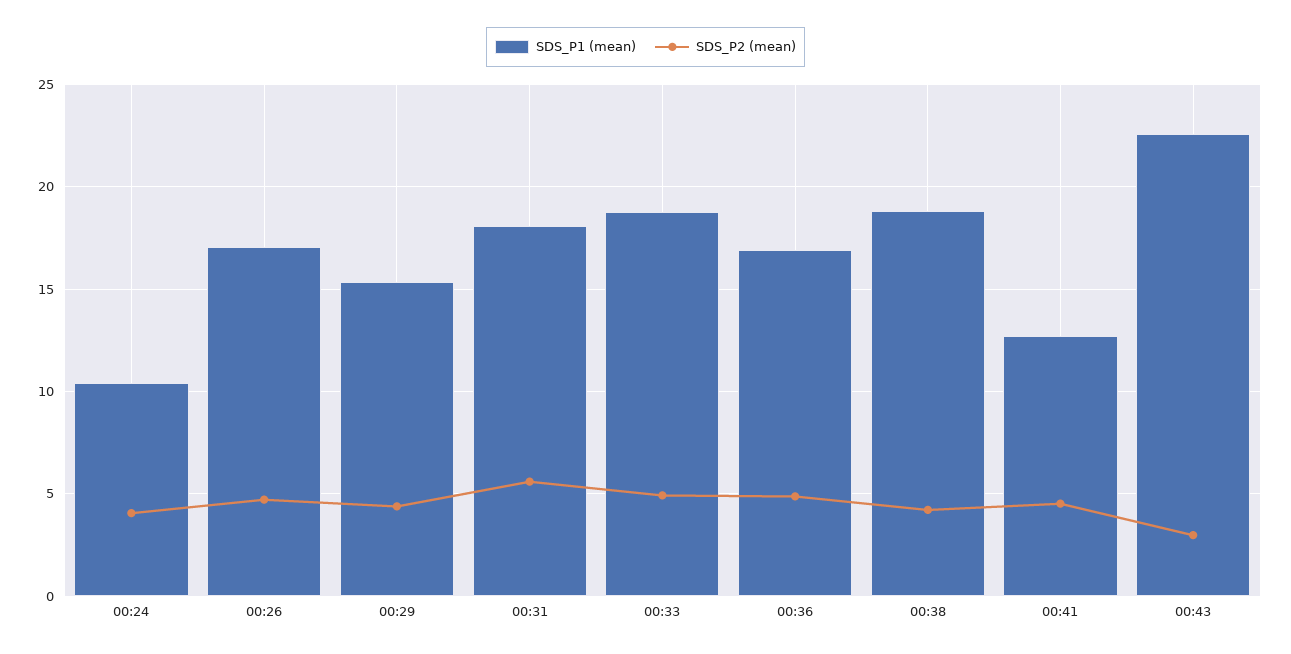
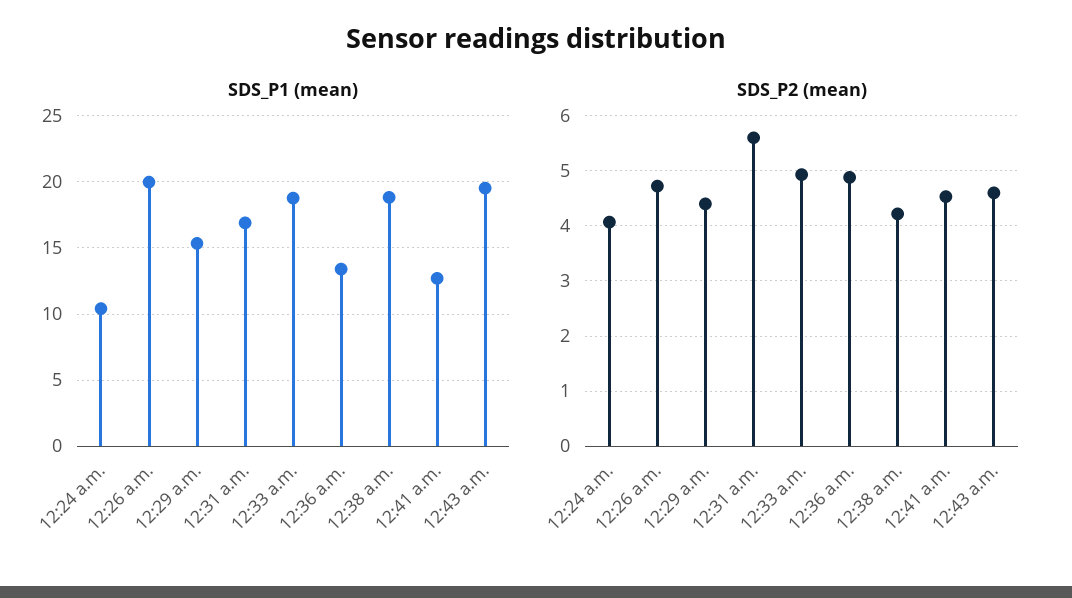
  {
    "SDS_P1 (mean)": {
      "00:24": 10.5,
-     "00:26": 17,
+     "00:26": 20,
      "00:29": 15.5,
-     "00:31": 18,
+     "00:31": 17,
      "00:33": 19,
-     "00:36": 17,
+     "00:36": 13.5,
      "00:38": 19,
      "00:41": 12.5,
-     "00:43": 22.5
+     "00:43": 19.5
    },
    "SDS_P2 (mean)": {
      "00:24": 4,
      "00:26": 4.8,
      "00:29": 4.4,
      "00:31": 5.6,
      "00:33": 5,
      "00:36": 4.8,
      "00:38": 4.2,
      "00:41": 4.6,
-     "00:43": 3
+     "00:43": 4.6
    }
  }

